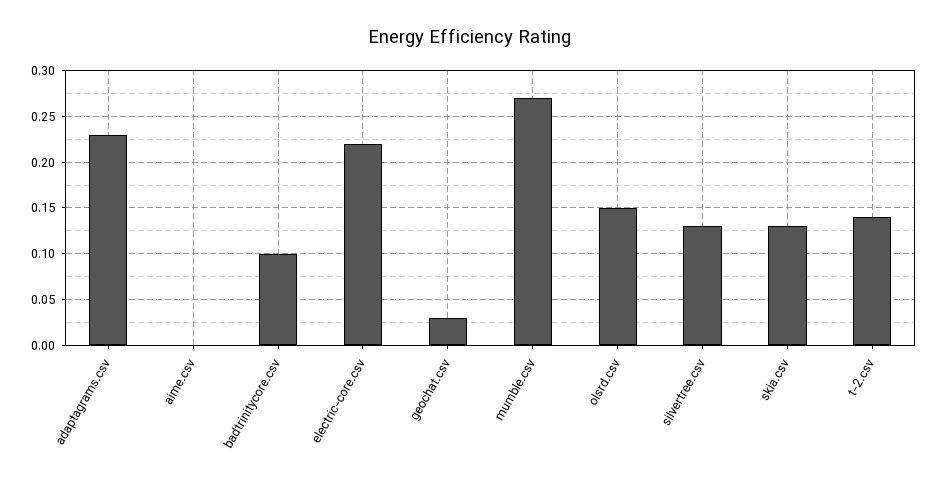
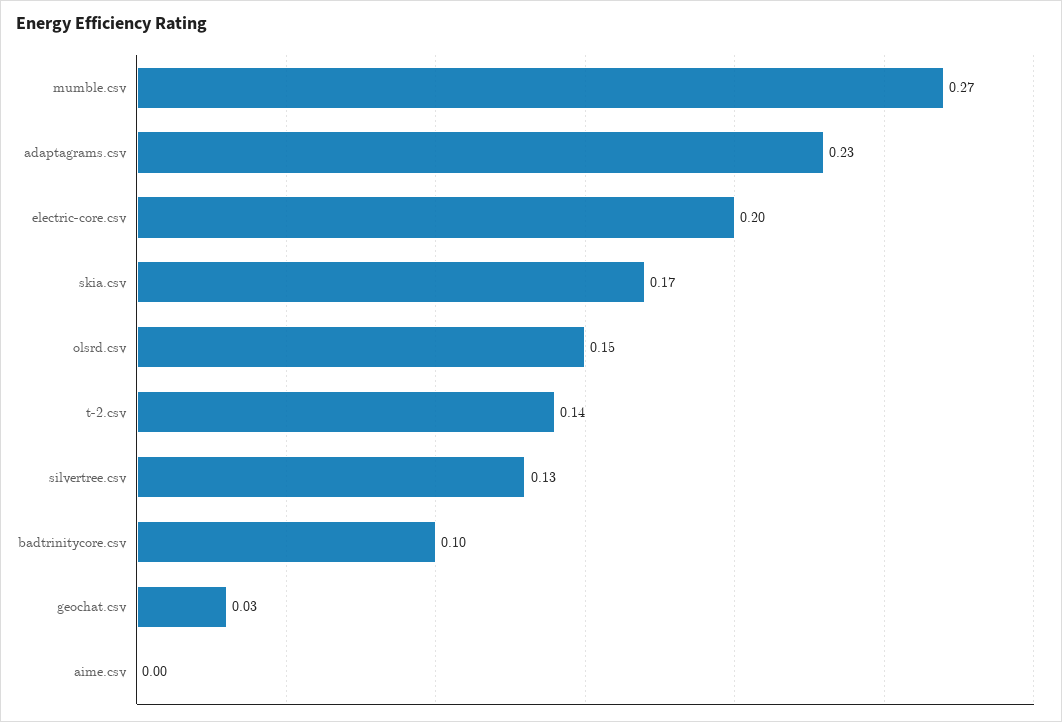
  {
    "adaptagrams.csv": 0.23,
    "aime.csv": 0,
    "badtrinitycore.csv": 0.1,
-   "electric-core.csv": 0.22,
+   "electric-core.csv": 0.2,
    "geochat.csv": 0.03,
    "mumble.csv": 0.27,
    "olsrd.csv": 0.15,
    "silvertree.csv": 0.13,
-   "skia.csv": 0.13,
+   "skia.csv": 0.17,
    "t-2.csv": 0.14
  }

